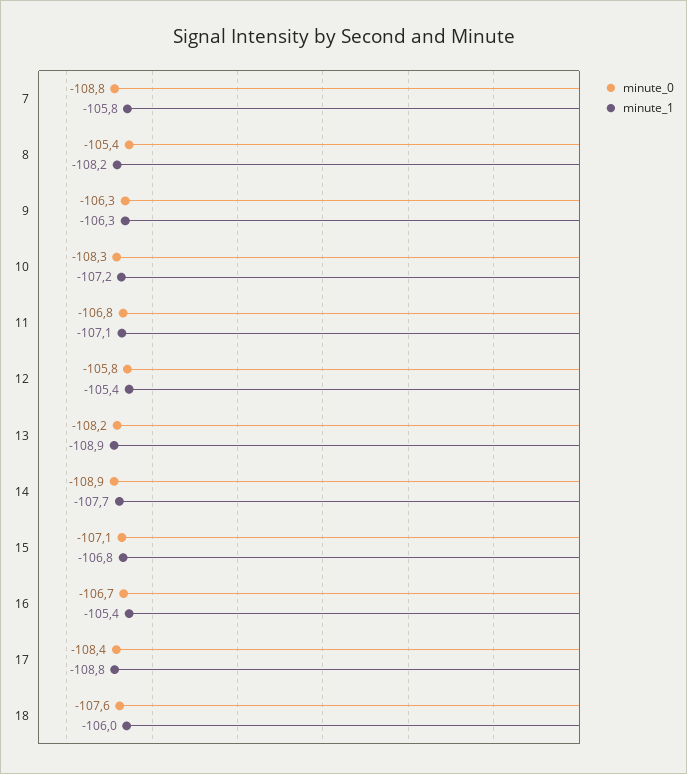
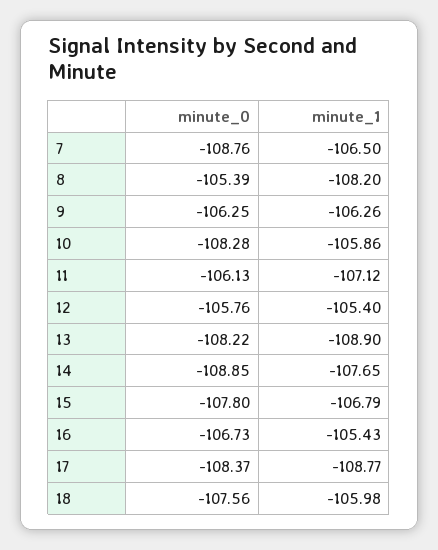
  {
    "minute_0": {
      "7": -108.76,
      "8": -105.39,
      "9": -106.25,
      "10": -108.28,
-     "11": -106.8,
+     "11": -106.13,
      "12": -105.76,
      "13": -108.22,
      "14": -108.85,
-     "15": -107.1,
+     "15": -107.8,
      "16": -106.73,
      "17": -108.37,
      "18": -107.56
    },
    "minute_1": {
-     "7": -105.8,
+     "7": -106.5,
      "8": -108.2,
      "9": -106.26,
-     "10": -107.2,
+     "10": -105.86,
      "11": -107.12,
      "12": -105.4,
      "13": -108.9,
      "14": -107.65,
      "15": -106.79,
      "16": -105.43,
      "17": -108.77,
      "18": -105.98
    }
  }

